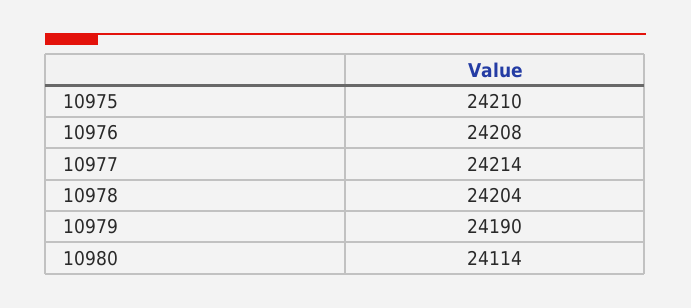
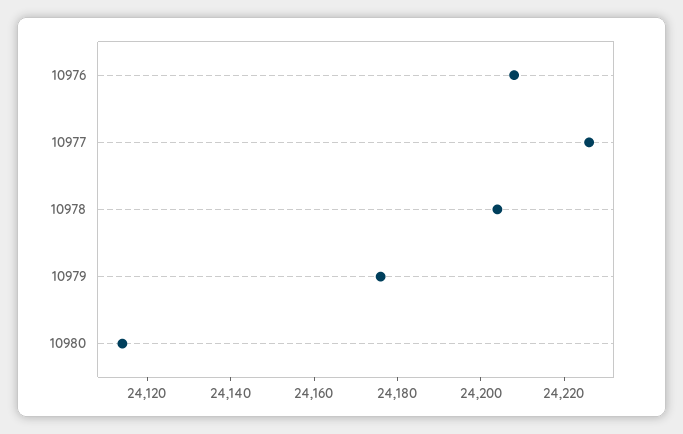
  {
-   "10975": 24210,
    "10976": 24208,
-   "10977": 24214,
+   "10977": 24225,
    "10978": 24204,
-   "10979": 24190,
+   "10979": 24175,
    "10980": 24114
  }

